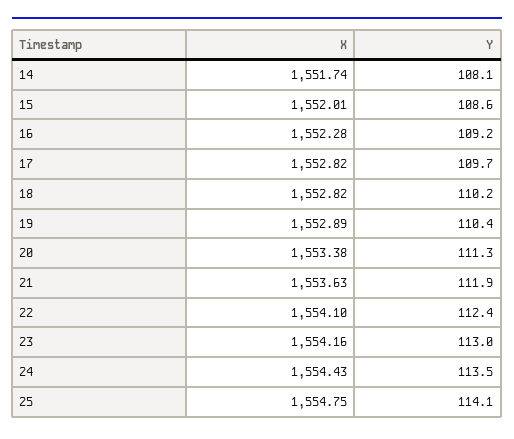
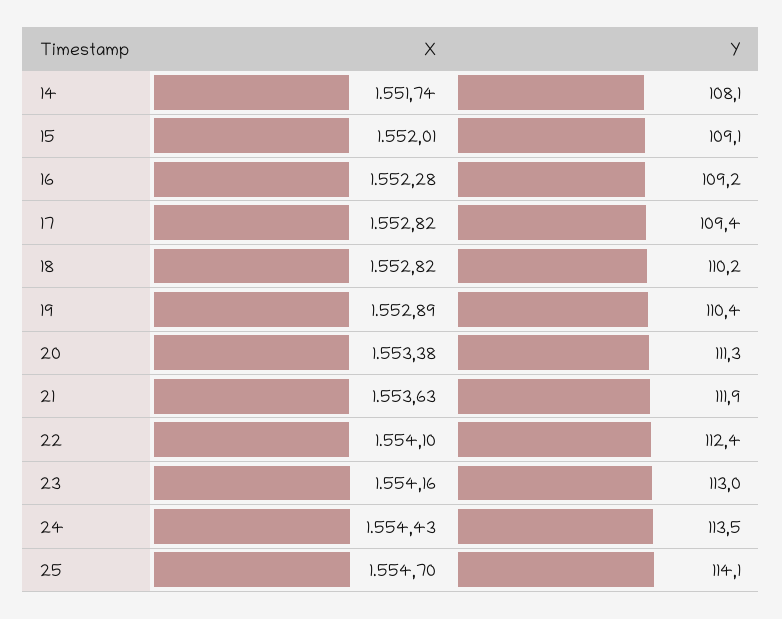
  {
    "X": {
      "14": 1551.74,
      "15": 1552.01,
      "16": 1552.28,
      "17": 1552.82,
      "18": 1552.82,
      "19": 1552.89,
      "20": 1553.38,
      "21": 1553.63,
      "22": 1554.1,
      "23": 1554.16,
      "24": 1554.43,
-     "25": 1554.75
+     "25": 1554.7
    },
    "Y": {
      "14": 108.1,
-     "15": 108.6,
+     "15": 109.1,
      "16": 109.2,
-     "17": 109.7,
+     "17": 109.4,
      "18": 110.2,
      "19": 110.4,
      "20": 111.3,
      "21": 111.9,
      "22": 112.4,
      "23": 113,
      "24": 113.5,
      "25": 114.1
    }
  }

